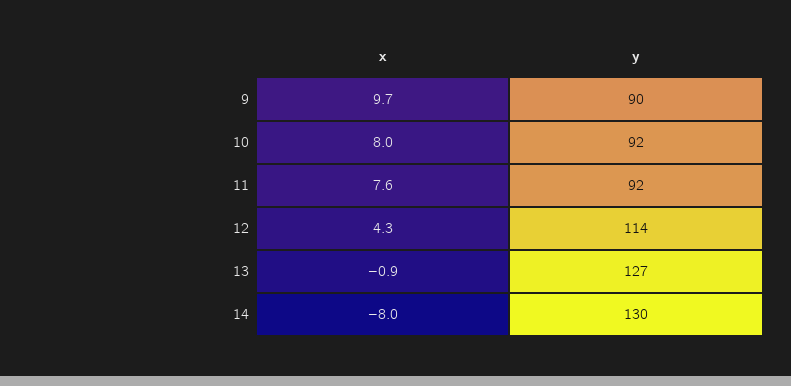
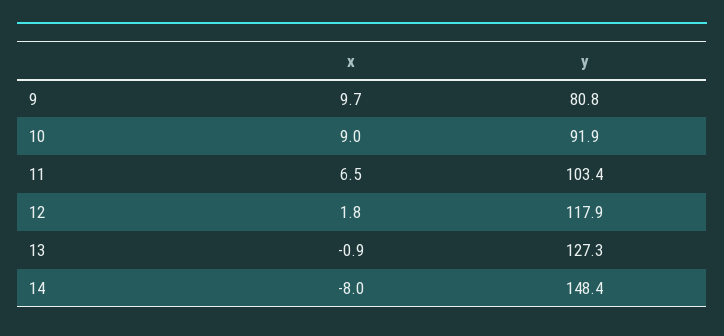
  {
    "x": {
      "9": 9.7,
-     "10": 8,
+     "10": 9,
-     "11": 7.6,
+     "11": 6.5,
-     "12": 4.3,
+     "12": 1.8,
      "13": -0.9,
      "14": -8
    },
    "y": {
-     "9": 90,
+     "9": 80.8,
      "10": 91.9,
-     "11": 92,
+     "11": 103.4,
-     "12": 114,
+     "12": 117.9,
      "13": 127.3,
-     "14": 130
+     "14": 148.4
    }
  }

